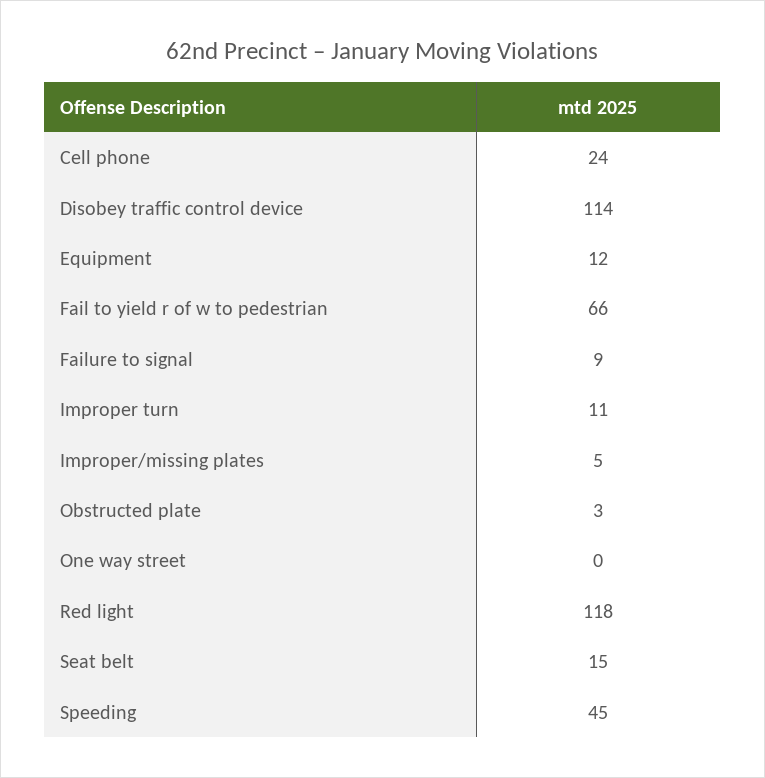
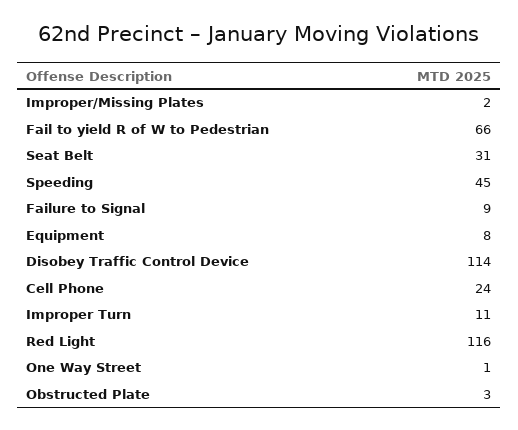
  {
    "Cell phone": 24,
    "Disobey traffic control device": 114,
-   "Equipment": 12,
+   "Equipment": 8,
    "Fail to yield r of w to pedestrian": 66,
    "Failure to signal": 9,
    "Improper turn": 11,
-   "Improper/missing plates": 5,
+   "Improper/missing plates": 2,
    "Obstructed plate": 3,
-   "One way street": 0,
+   "One way street": 1,
-   "Red light": 118,
+   "Red light": 116,
-   "Seat belt": 15,
+   "Seat belt": 31,
    "Speeding": 45
  }

